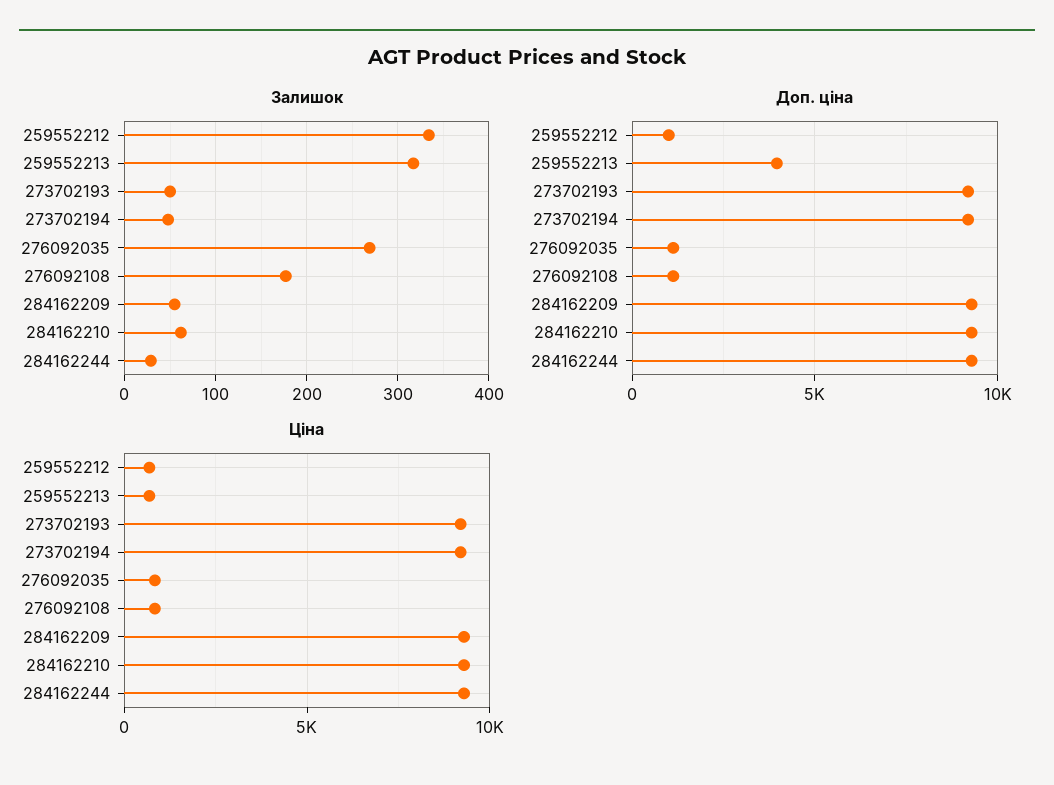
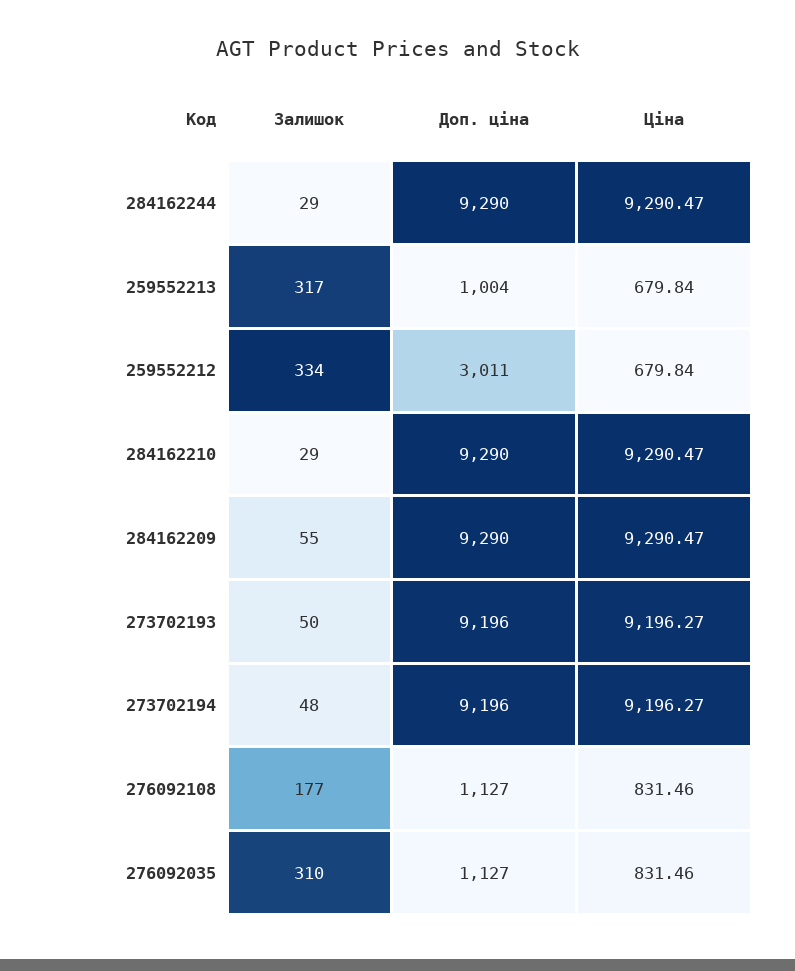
  {
    "Залишок": {
      "259552212": 334,
      "259552213": 317,
      "273702193": 50,
      "273702194": 48,
-     "276092035": 270,
+     "276092035": 310,
      "276092108": 177,
      "284162209": 55,
-     "284162210": 60,
+     "284162210": 29,
      "284162244": 29
    },
    "Доп. ціна": {
-     "259552212": 1000,
+     "259552212": 3011,
-     "259552213": 4000,
+     "259552213": 1004,
      "273702193": 9196,
      "273702194": 9196,
      "276092035": 1127,
      "276092108": 1127,
      "284162209": 9290,
      "284162210": 9290,
      "284162244": 9290
    },
    "Ціна": {
      "259552212": 679.84,
      "259552213": 679.84,
      "273702193": 9196.27,
      "273702194": 9196.27,
      "276092035": 831.46,
      "276092108": 831.46,
      "284162209": 9290.47,
      "284162210": 9290.47,
      "284162244": 9290.47
    }
  }

